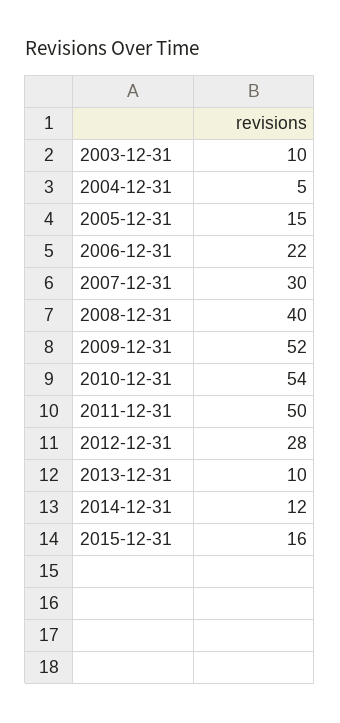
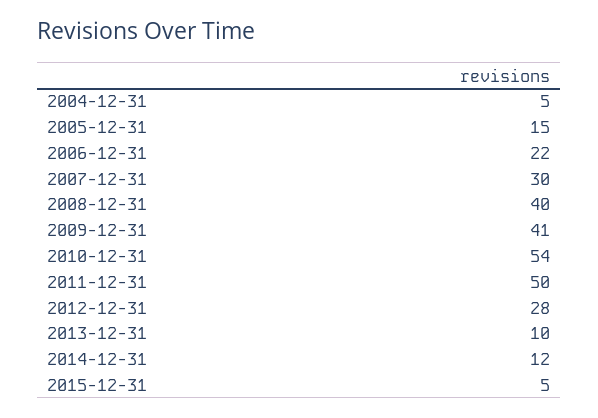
  {
-   "2003-12-31": 10,
    "2004-12-31": 5,
    "2005-12-31": 15,
    "2006-12-31": 22,
    "2007-12-31": 30,
    "2008-12-31": 40,
-   "2009-12-31": 52,
+   "2009-12-31": 41,
    "2010-12-31": 54,
    "2011-12-31": 50,
    "2012-12-31": 28,
    "2013-12-31": 10,
    "2014-12-31": 12,
-   "2015-12-31": 16
+   "2015-12-31": 5
  }

